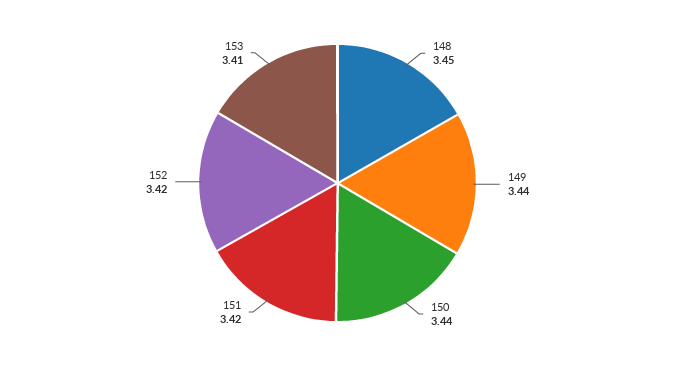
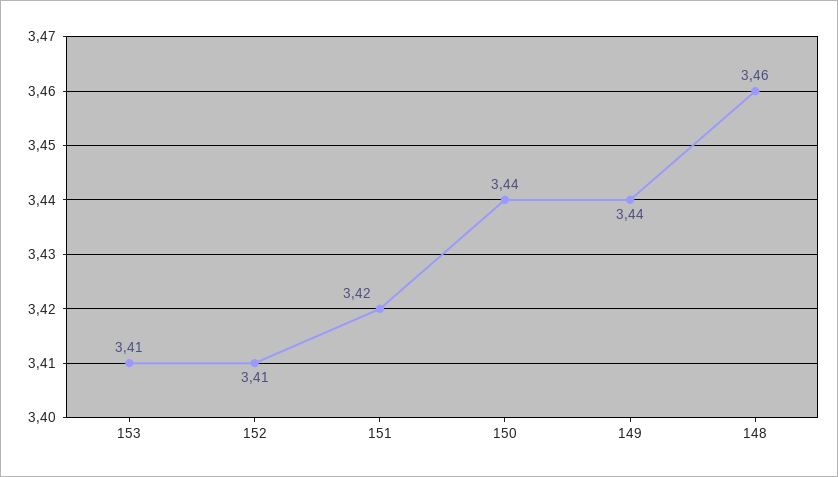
  {
-   "148": 3.45,
+   "148": 3.46,
    "149": 3.44,
    "150": 3.44,
    "151": 3.42,
-   "152": 3.42,
+   "152": 3.41,
    "153": 3.41
  }

